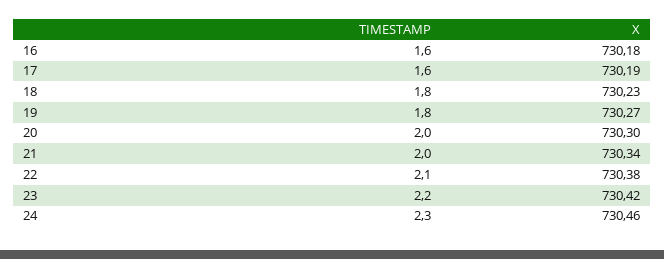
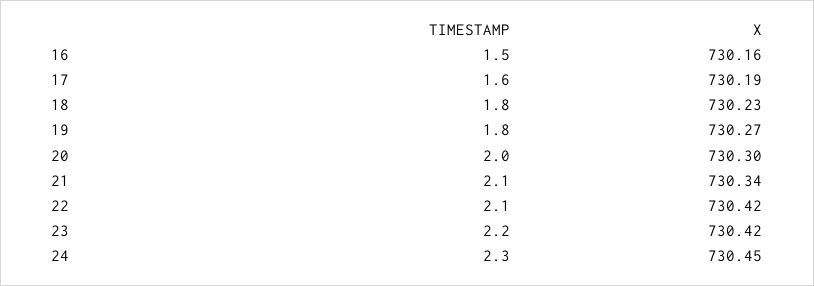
  {
    "TIMESTAMP": {
-     "16": 1.6,
+     "16": 1.5,
      "17": 1.6,
      "18": 1.8,
      "19": 1.8,
      "20": 2,
-     "21": 2,
+     "21": 2.1,
      "22": 2.1,
      "23": 2.2,
      "24": 2.3
    },
    "X": {
-     "16": 730.18,
+     "16": 730.16,
      "17": 730.19,
      "18": 730.23,
      "19": 730.27,
      "20": 730.3,
      "21": 730.34,
-     "22": 730.38,
+     "22": 730.42,
      "23": 730.42,
-     "24": 730.46
+     "24": 730.45
    }
  }

